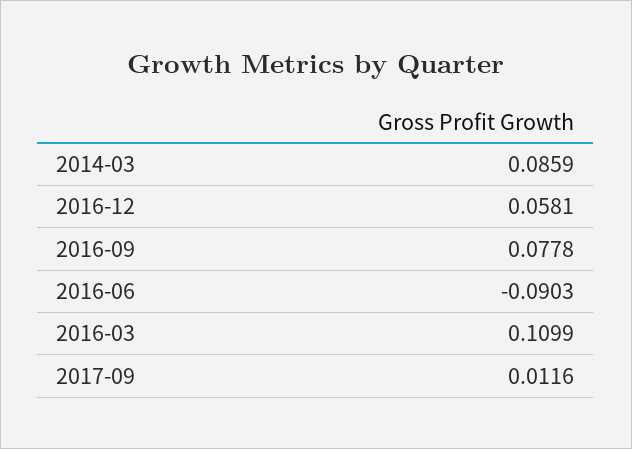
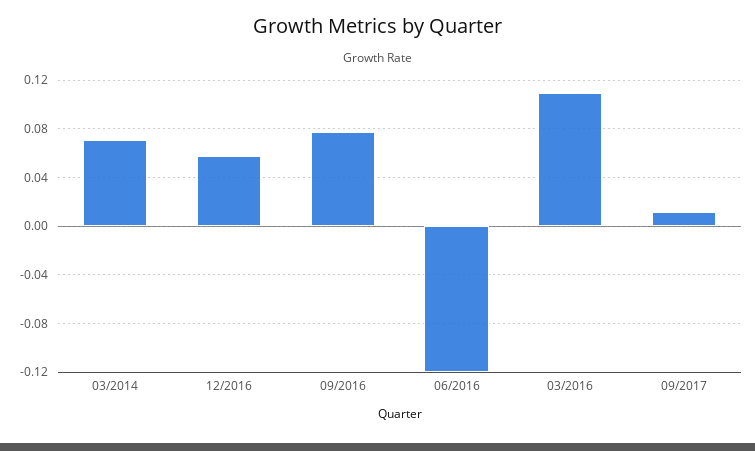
  {
-   "2014-03": 0.0859,
+   "2014-03": 0.07,
    "2016-12": 0.0581,
    "2016-09": 0.0778,
-   "2016-06": -0.0903,
+   "2016-06": -0.12,
    "2016-03": 0.1099,
    "2017-09": 0.0116
  }

